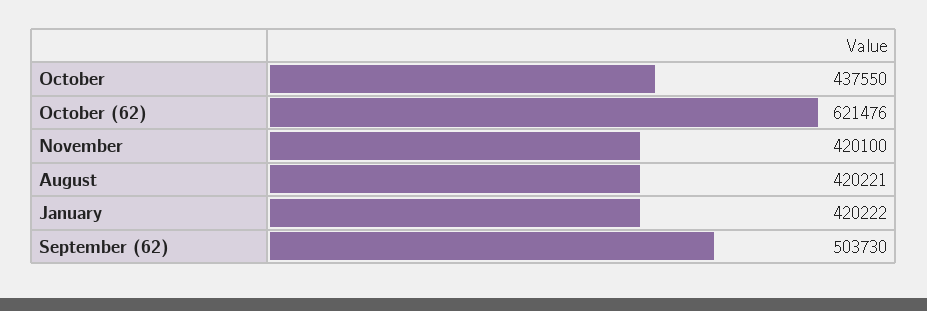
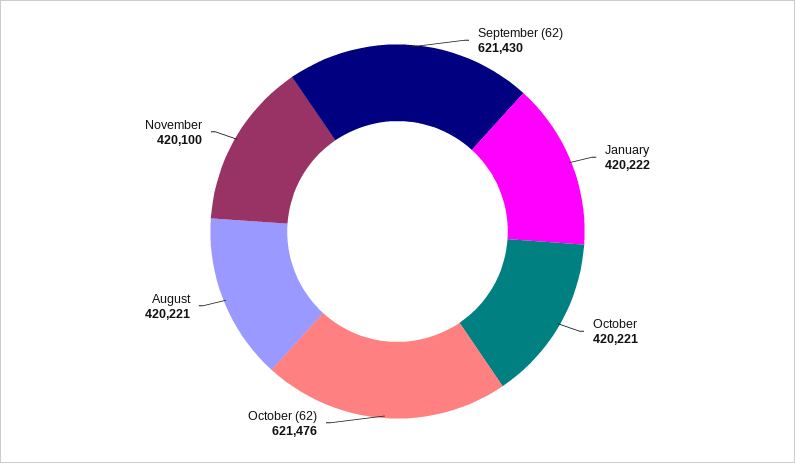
  {
-   "October": 437550,
+   "October": 420221,
    "October (62)": 621476,
    "November": 420100,
    "August": 420221,
    "January": 420222,
-   "September (62)": 503730
+   "September (62)": 621430
  }

